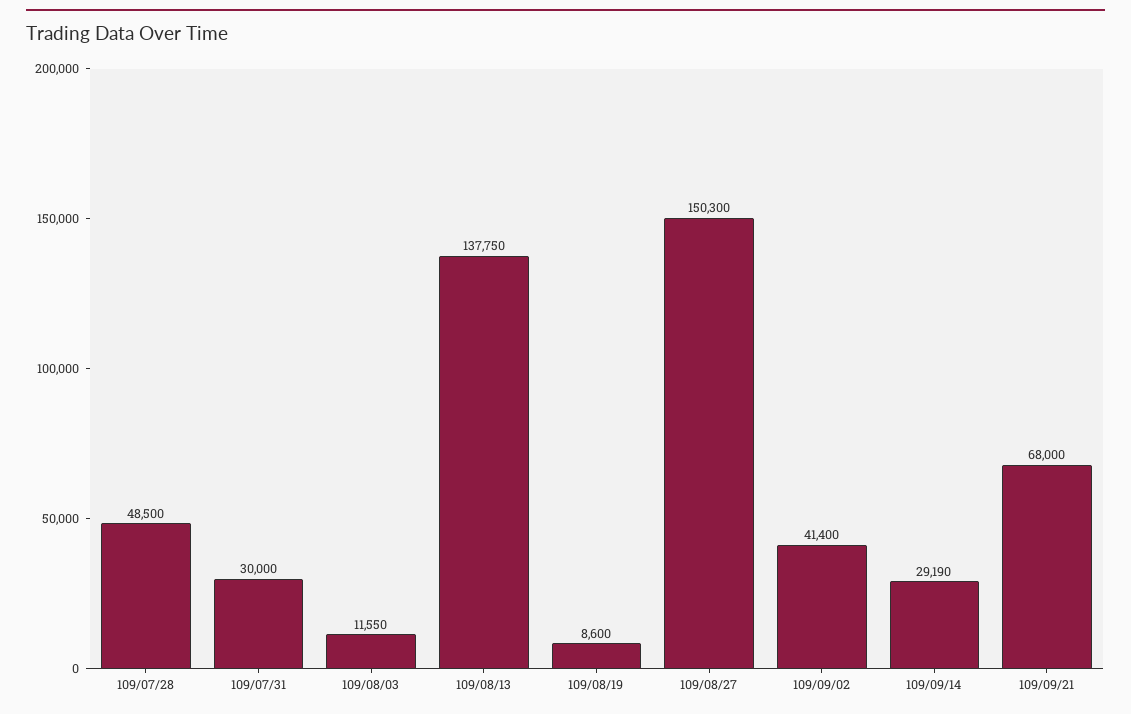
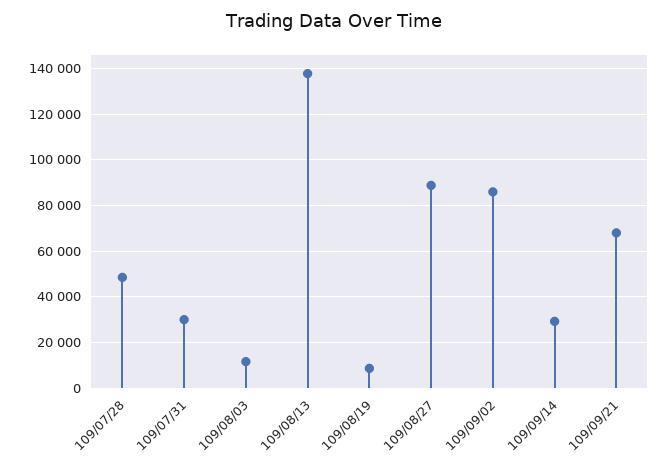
  {
    "109/07/28": 48500,
    "109/07/31": 30000,
    "109/08/03": 11550,
    "109/08/13": 137750,
    "109/08/19": 8600,
-   "109/08/27": 150300,
+   "109/08/27": 90000,
-   "109/09/02": 41400,
+   "109/09/02": 85000,
    "109/09/14": 29190,
    "109/09/21": 68000
  }

